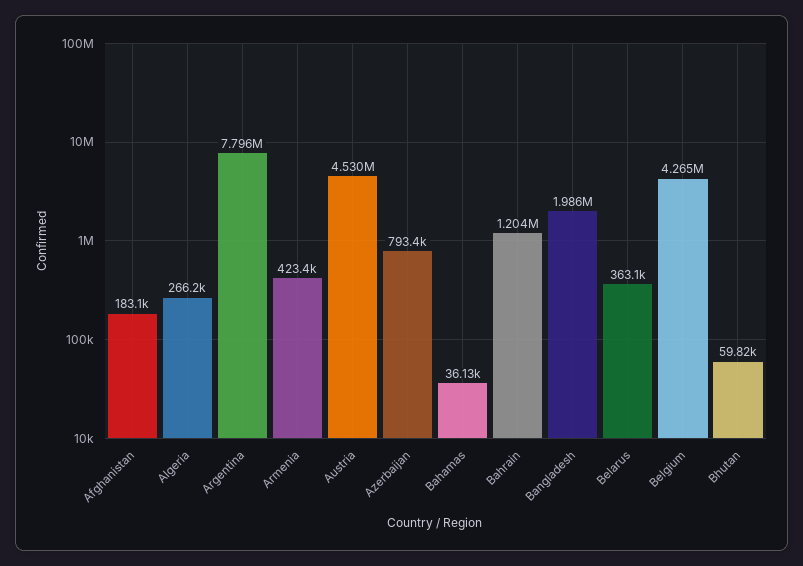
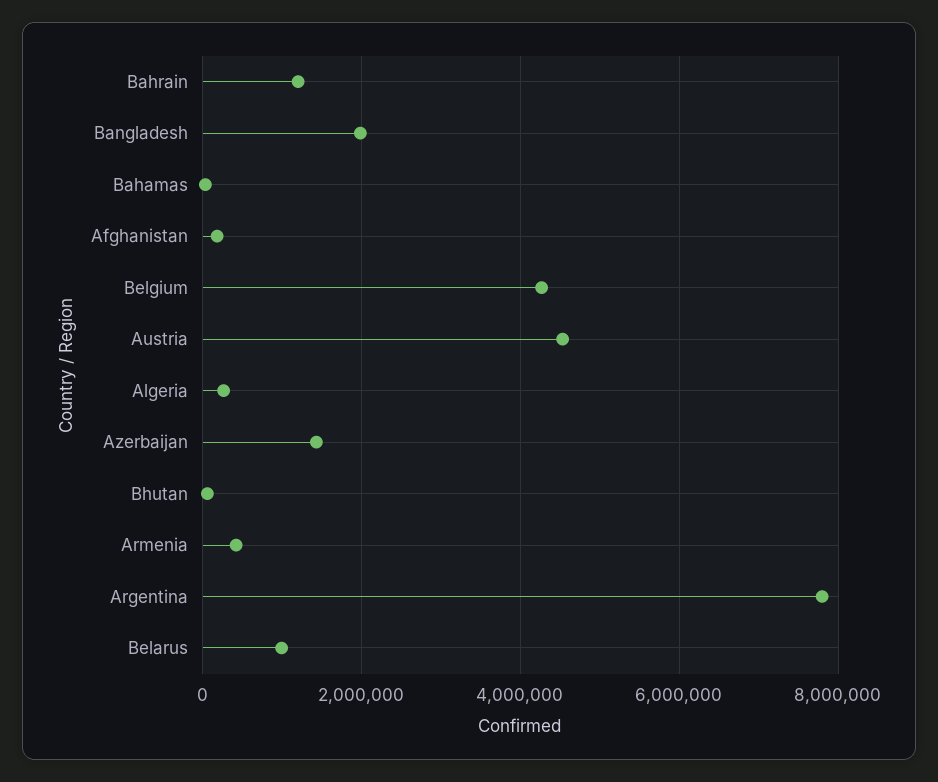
  {
    "Afghanistan": 183100,
    "Algeria": 266200,
    "Argentina": 7796000,
    "Armenia": 423400,
    "Austria": 4530000,
-   "Azerbaijan": 793400,
+   "Azerbaijan": 1400000,
    "Bahamas": 36130,
    "Bahrain": 1204000,
    "Bangladesh": 1986000,
-   "Belarus": 363100,
+   "Belarus": 1000000,
    "Belgium": 4265000,
    "Bhutan": 59820
  }

